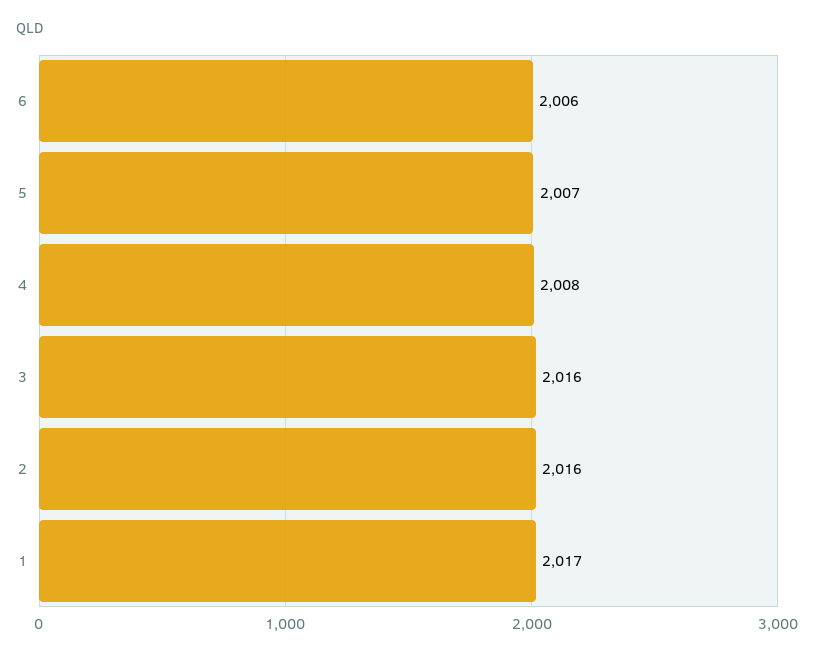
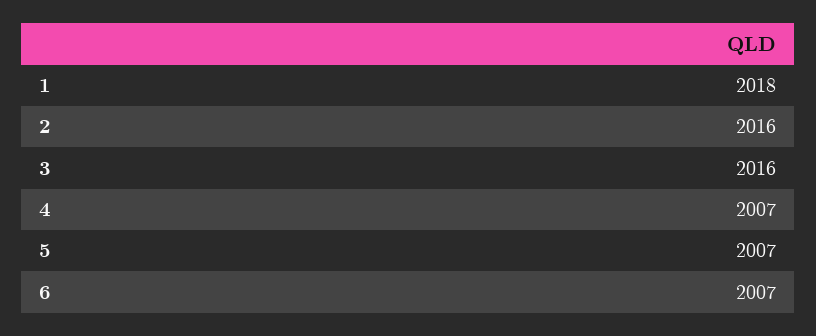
  {
-   "6": 2006,
+   "6": 2007,
    "5": 2007,
-   "4": 2008,
+   "4": 2007,
    "3": 2016,
    "2": 2016,
-   "1": 2017
+   "1": 2018
  }

